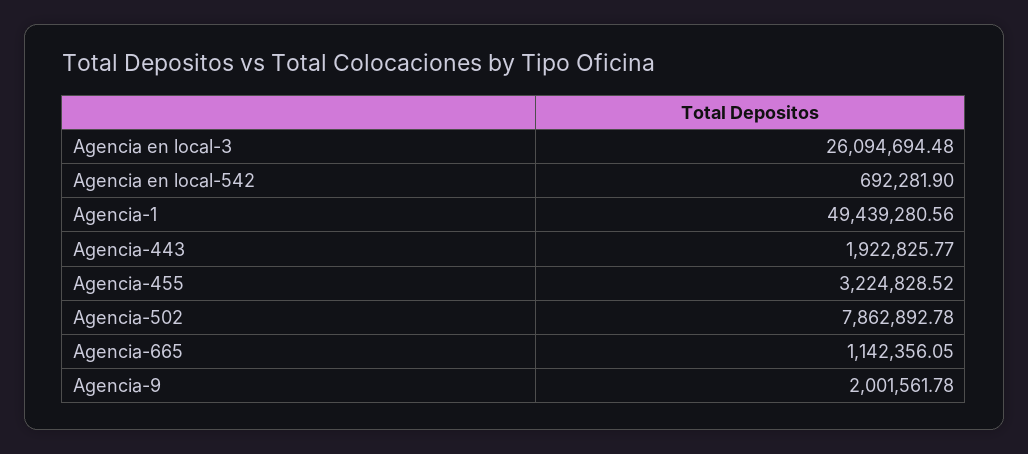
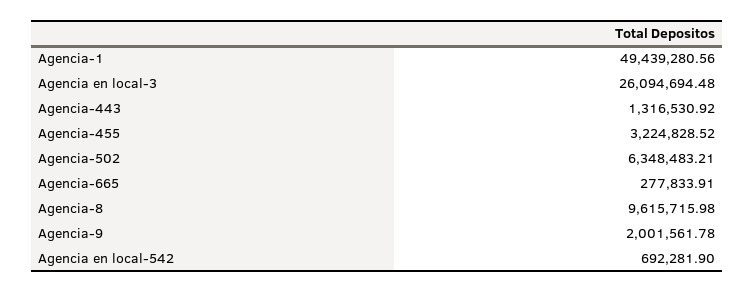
  {
    "Agencia en local-3": 26094694.48,
    "Agencia en local-542": 692281.9,
    "Agencia-1": 49439280.56,
-   "Agencia-443": 1922825.77,
+   "Agencia-443": 1316530.92,
    "Agencia-455": 3224828.52,
-   "Agencia-502": 7862892.78,
+   "Agencia-502": 6348483.21,
-   "Agencia-665": 1142356.05,
+   "Agencia-665": 277833.91,
-   "Agencia-9": 2001561.78
+   "Agencia-9": 2001561.78,
+   "Agencia-8": 9615715.98
  }

